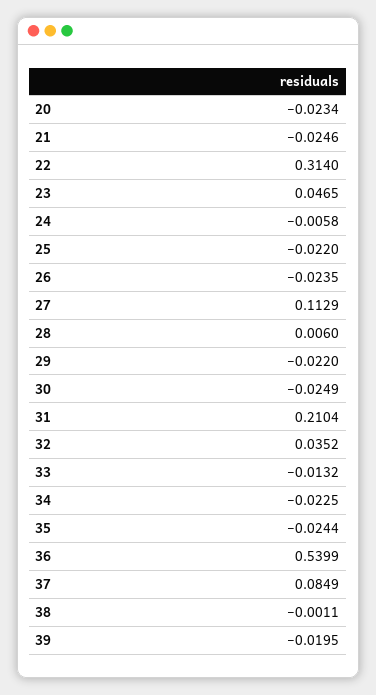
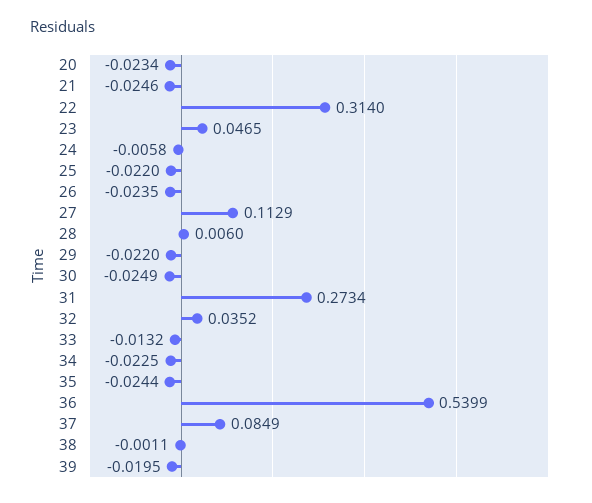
  {
    "20": -0.0234,
    "21": -0.0246,
    "22": 0.314,
    "23": 0.0465,
    "24": -0.0058,
    "25": -0.022,
    "26": -0.0235,
    "27": 0.1129,
    "28": 0.006,
    "29": -0.022,
    "30": -0.0249,
-   "31": 0.2104,
+   "31": 0.2734,
    "32": 0.0352,
    "33": -0.0132,
    "34": -0.0225,
    "35": -0.0244,
    "36": 0.5399,
    "37": 0.0849,
    "38": -0.0011,
    "39": -0.0195
  }

